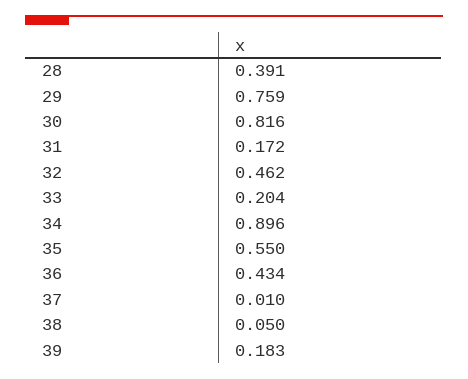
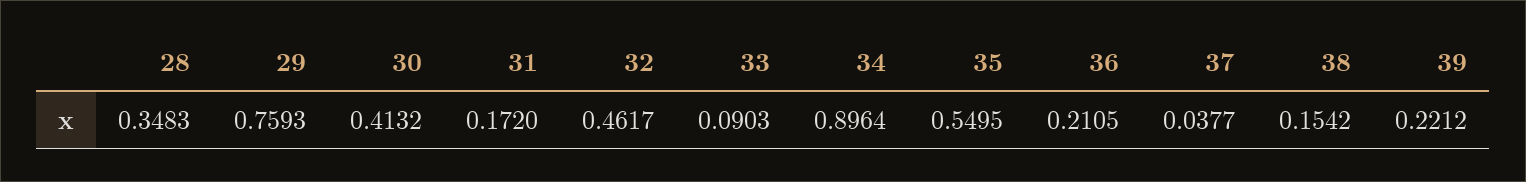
  {
-   "28": 0.391,
+   "28": 0.3483,
    "29": 0.7593,
-   "30": 0.816,
+   "30": 0.4132,
    "31": 0.172,
    "32": 0.4617,
-   "33": 0.204,
+   "33": 0.0903,
    "34": 0.8964,
    "35": 0.5495,
-   "36": 0.434,
+   "36": 0.2105,
-   "37": 0.01,
+   "37": 0.0377,
-   "38": 0.05,
+   "38": 0.1542,
-   "39": 0.183
+   "39": 0.2212
  }

